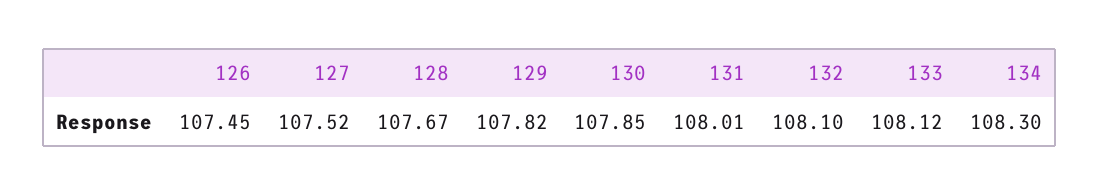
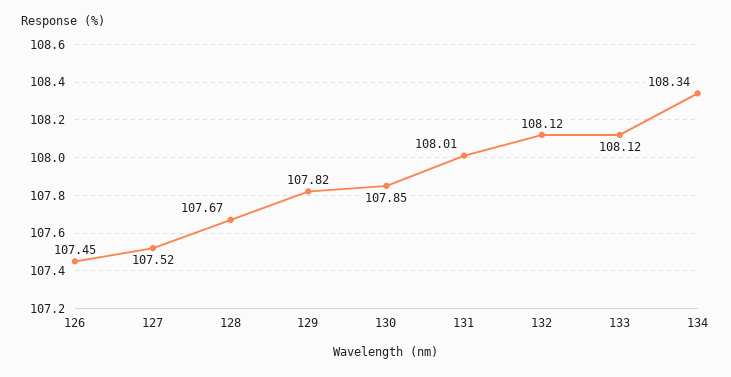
  {
    "126": 107.45,
    "127": 107.52,
    "128": 107.67,
    "129": 107.82,
    "130": 107.85,
    "131": 108.01,
-   "132": 108.1,
+   "132": 108.12,
    "133": 108.12,
-   "134": 108.3
+   "134": 108.34
  }

